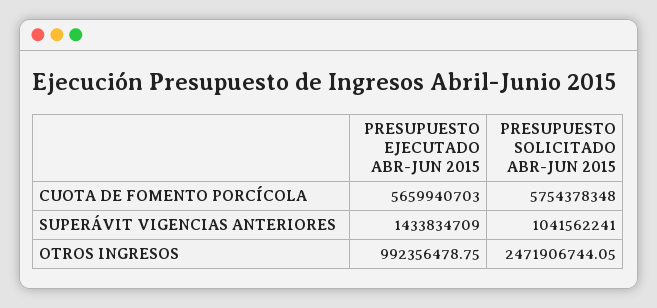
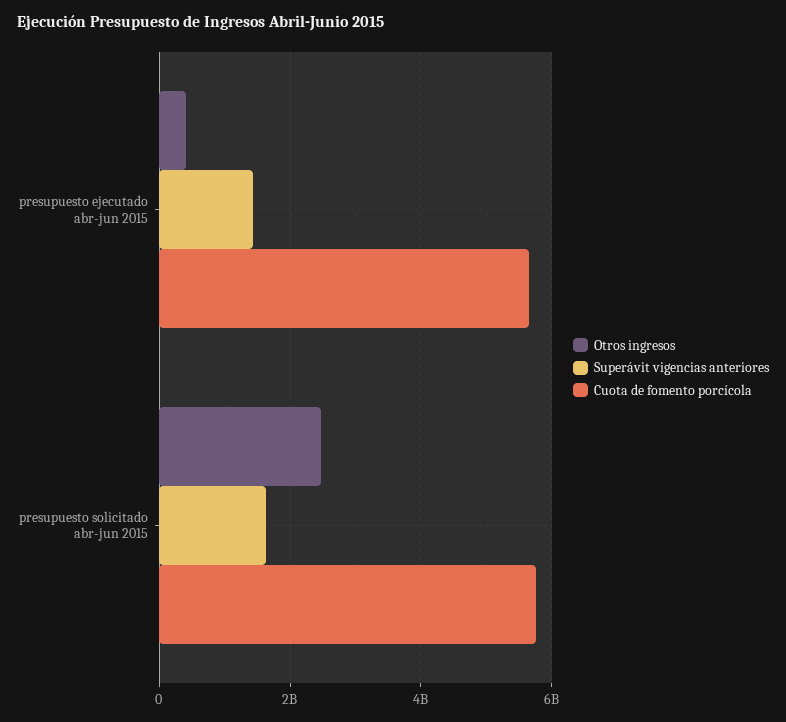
  {
    "CUOTA DE FOMENTO PORCÍCOLA": {
      "PRESUPUESTO EJECUTADO ABR-JUN 2015": 5659940703,
      "PRESUPUESTO SOLICITADO ABR-JUN 2015": 5754378348
    },
    "SUPERÁVIT VIGENCIAS ANTERIORES": {
      "PRESUPUESTO EJECUTADO ABR-JUN 2015": 1433834709,
-     "PRESUPUESTO SOLICITADO ABR-JUN 2015": 1041562241
+     "PRESUPUESTO SOLICITADO ABR-JUN 2015": 1600000000
    },
    "OTROS INGRESOS": {
-     "PRESUPUESTO EJECUTADO ABR-JUN 2015": 992356478.75,
+     "PRESUPUESTO EJECUTADO ABR-JUN 2015": 400000000,
      "PRESUPUESTO SOLICITADO ABR-JUN 2015": 2471906744.05
    }
  }

